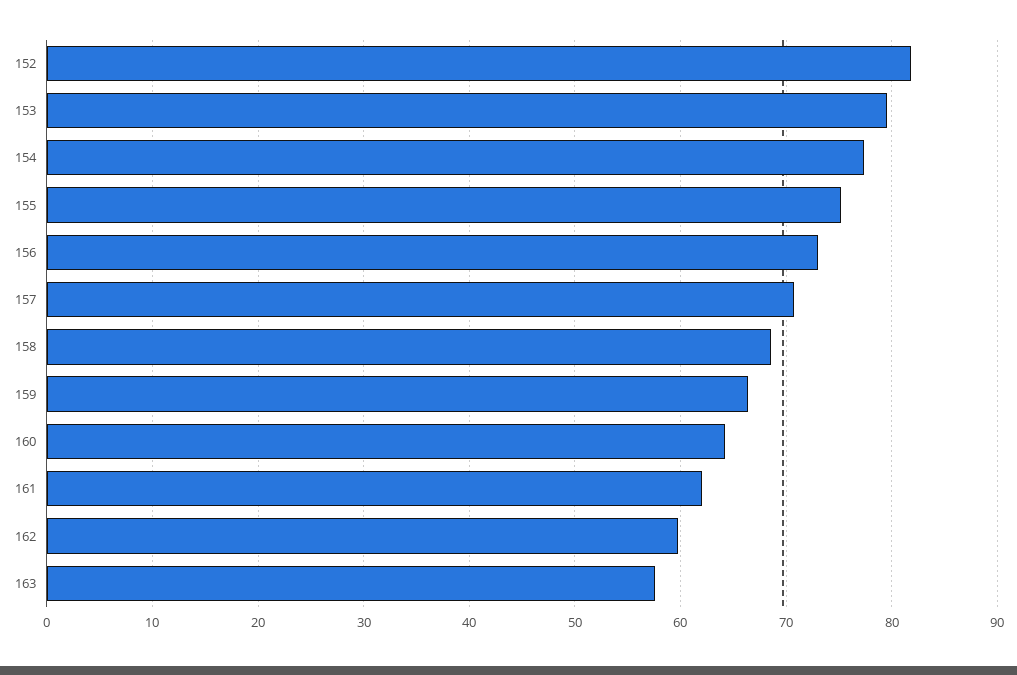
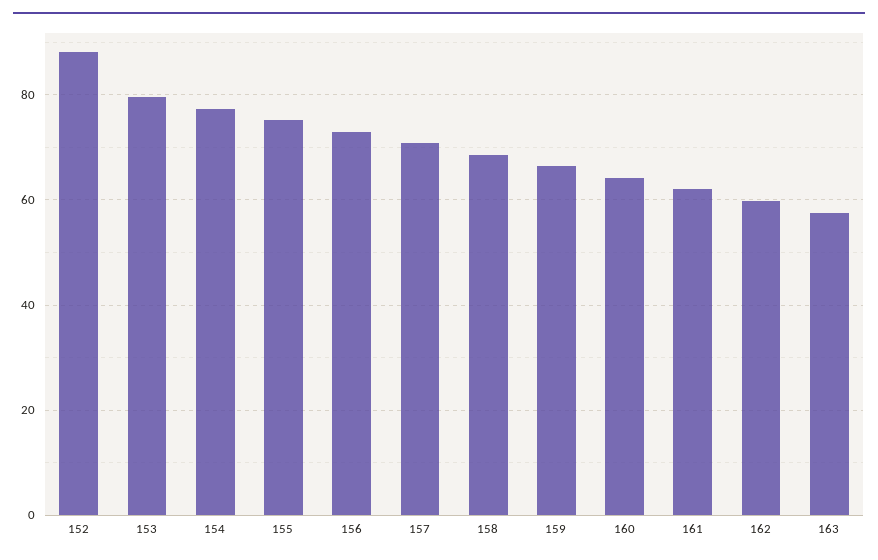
  {
-   "152": 82,
+   "152": 88,
    "153": 80,
    "154": 77,
    "155": 75,
    "156": 73,
    "157": 71,
    "158": 69,
    "159": 66,
    "160": 64,
    "161": 62,
    "162": 60,
    "163": 58
  }

